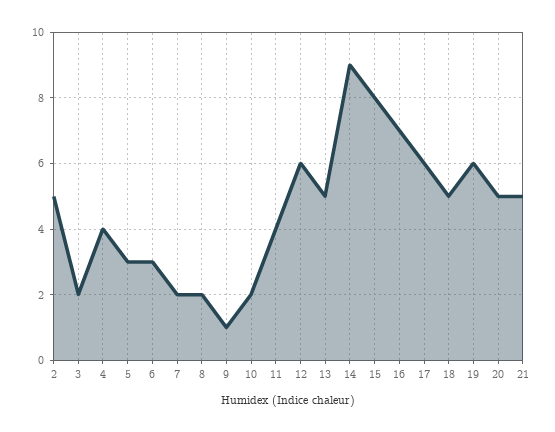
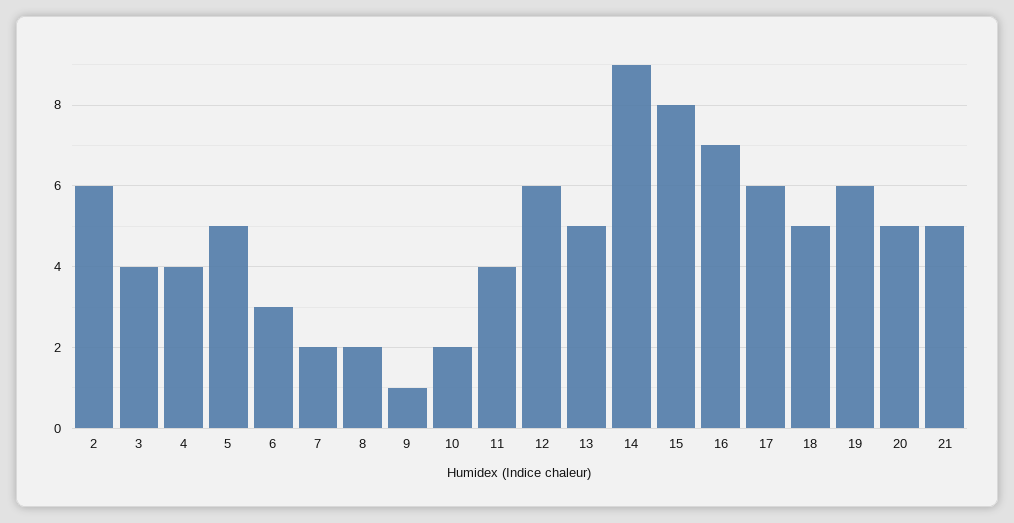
  {
-   "2": 5,
+   "2": 6,
-   "3": 2,
+   "3": 4,
    "4": 4,
-   "5": 3,
+   "5": 5,
    "6": 3,
    "7": 2,
    "8": 2,
    "9": 1,
    "10": 2,
    "11": 4,
    "12": 6,
    "13": 5,
    "14": 9,
    "15": 8,
    "16": 7,
    "17": 6,
    "18": 5,
    "19": 6,
    "20": 5,
    "21": 5
  }

